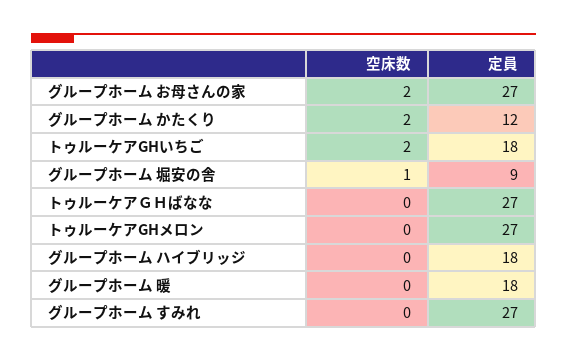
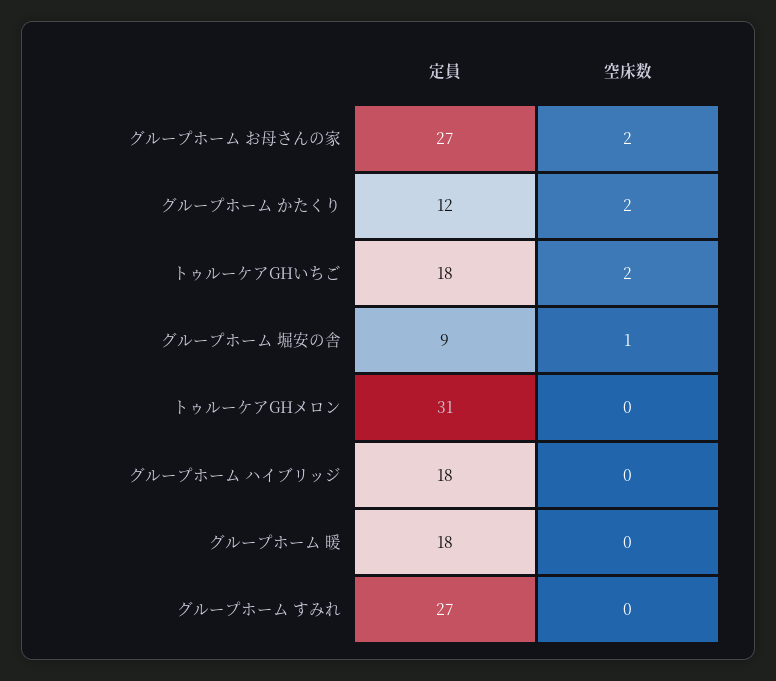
  {
    "空床数": {
      "グループホーム お母さんの家": 2,
      "グループホーム かたくり": 2,
      "トゥルーケアGHいちご": 2,
      "グループホーム 堀安の舎": 1,
-     "トゥルーケアＧＨばなな": 0,
      "トゥルーケアGHメロン": 0,
      "グループホーム ハイブリッジ": 0,
      "グループホーム 暖": 0,
      "グループホーム すみれ": 0
    },
    "定員": {
      "グループホーム お母さんの家": 27,
      "グループホーム かたくり": 12,
      "トゥルーケアGHいちご": 18,
      "グループホーム 堀安の舎": 9,
-     "トゥルーケアＧＨばなな": 27,
-     "トゥルーケアGHメロン": 27,
+     "トゥルーケアGHメロン": 31,
      "グループホーム ハイブリッジ": 18,
      "グループホーム 暖": 18,
      "グループホーム すみれ": 27
    }
  }

